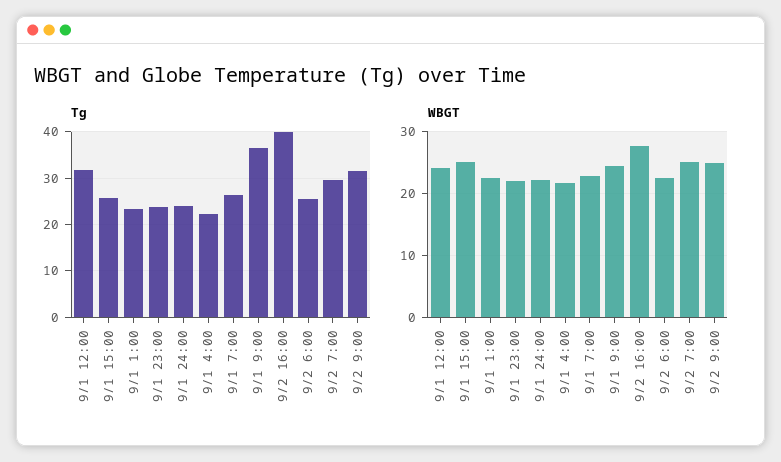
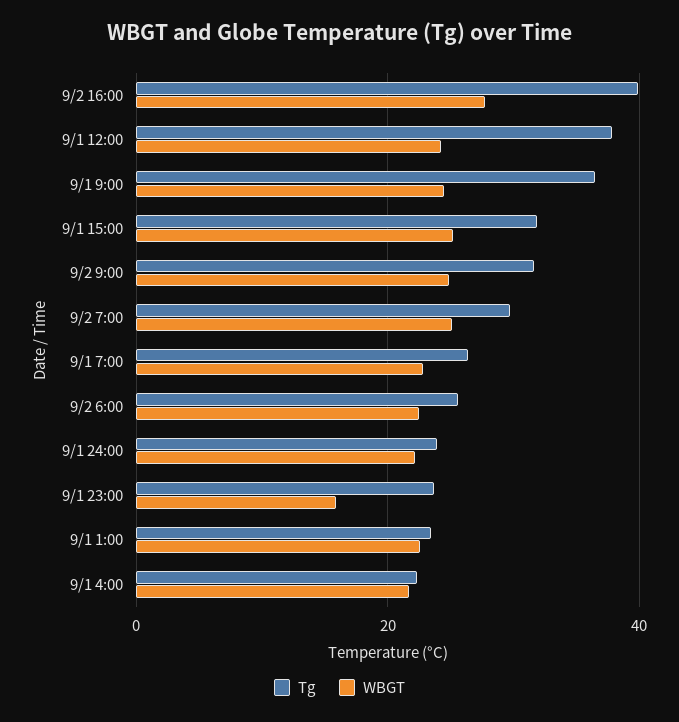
  {
    "Tg": {
-     "9/1 12:00": 32,
+     "9/1 12:00": 38,
-     "9/1 15:00": 26,
+     "9/1 15:00": 32,
      "9/1 1:00": 24,
      "9/1 23:00": 24,
      "9/1 24:00": 24,
      "9/1 4:00": 22,
      "9/1 7:00": 26,
      "9/1 9:00": 36,
      "9/2 16:00": 40,
      "9/2 6:00": 26,
      "9/2 7:00": 30,
      "9/2 9:00": 32
    },
    "WBGT": {
      "9/1 12:00": 24,
      "9/1 15:00": 25,
      "9/1 1:00": 23,
-     "9/1 23:00": 22,
+     "9/1 23:00": 16,
      "9/1 24:00": 22,
      "9/1 4:00": 22,
      "9/1 7:00": 23,
      "9/1 9:00": 25,
      "9/2 16:00": 28,
      "9/2 6:00": 23,
      "9/2 7:00": 25,
      "9/2 9:00": 25
    }
  }

